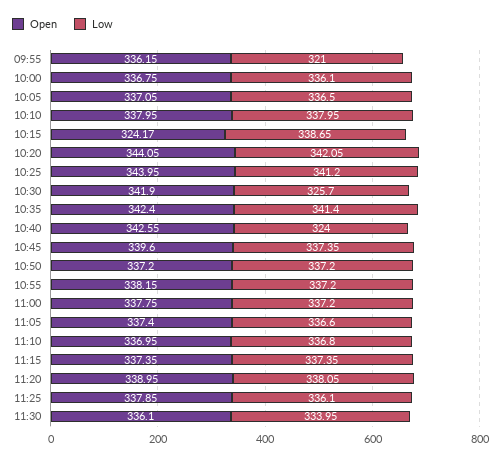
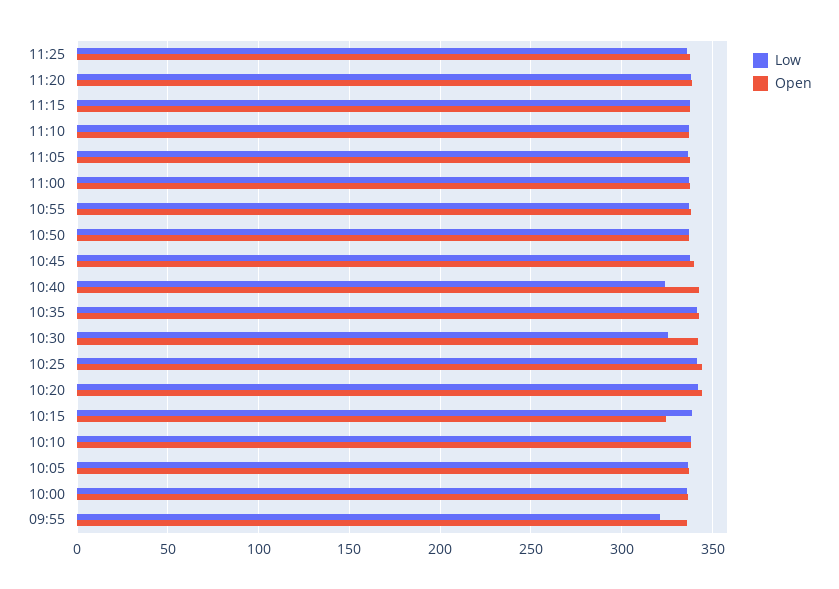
  {
    "Open": {
      "09:55": 336.15,
      "10:00": 336.75,
      "10:05": 337.05,
      "10:10": 337.95,
      "10:15": 324.17,
      "10:20": 344.05,
      "10:25": 343.95,
      "10:30": 341.9,
      "10:35": 342.4,
      "10:40": 342.55,
      "10:45": 339.6,
      "10:50": 337.2,
      "10:55": 338.15,
      "11:00": 337.75,
      "11:05": 337.4,
      "11:10": 336.95,
      "11:15": 337.35,
      "11:20": 338.95,
-     "11:25": 337.85,
+     "11:25": 337.85
-     "11:30": 336.1
    },
    "Low": {
      "09:55": 321,
      "10:00": 336.1,
      "10:05": 336.5,
      "10:10": 337.95,
      "10:15": 338.65,
      "10:20": 342.05,
      "10:25": 341.2,
      "10:30": 325.7,
      "10:35": 341.4,
      "10:40": 324,
      "10:45": 337.35,
      "10:50": 337.2,
      "10:55": 337.2,
      "11:00": 337.2,
      "11:05": 336.6,
      "11:10": 336.8,
      "11:15": 337.35,
      "11:20": 338.05,
-     "11:25": 336.1,
+     "11:25": 336.1
-     "11:30": 333.95
    }
  }

